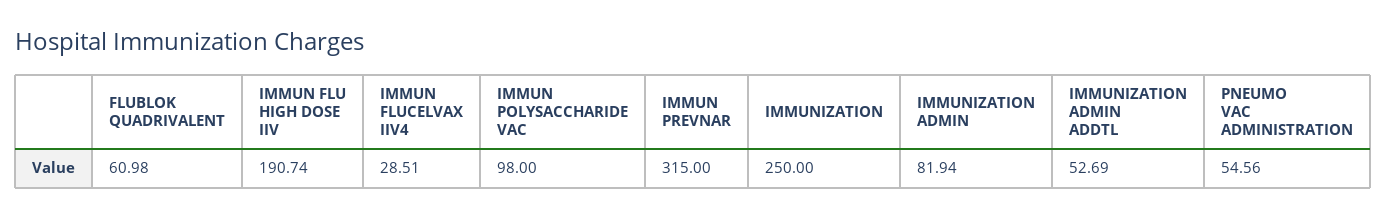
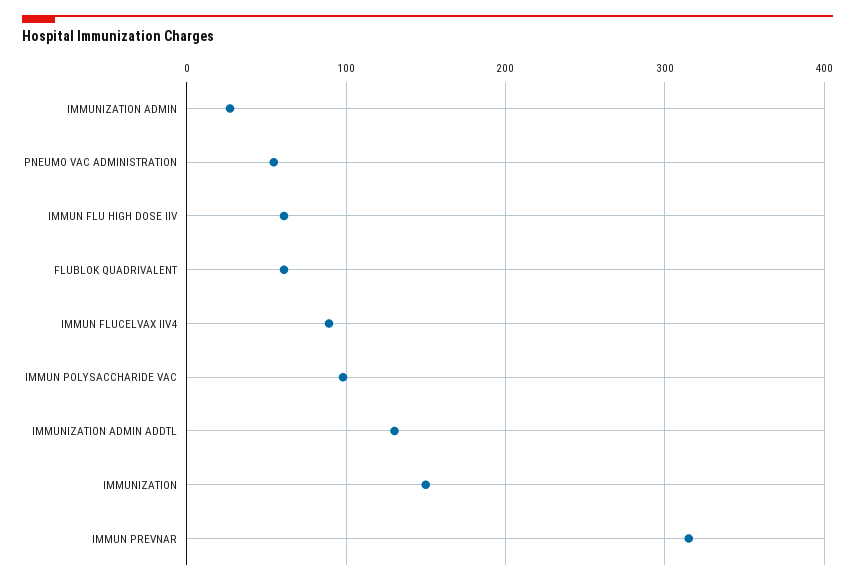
  {
    "FLUBLOK QUADRIVALENT": 60.98,
-   "IMMUN FLU HIGH DOSE IIV": 190.74,
+   "IMMUN FLU HIGH DOSE IIV": 60,
-   "IMMUN FLUCELVAX IIV4": 28.51,
+   "IMMUN FLUCELVAX IIV4": 90,
    "IMMUN POLYSACCHARIDE VAC": 98,
    "IMMUN PREVNAR": 315,
-   "IMMUNIZATION": 250,
+   "IMMUNIZATION": 150,
-   "IMMUNIZATION ADMIN": 81.94,
+   "IMMUNIZATION ADMIN": 30,
-   "IMMUNIZATION ADMIN ADDTL": 52.69,
+   "IMMUNIZATION ADMIN ADDTL": 130,
    "PNEUMO VAC ADMINISTRATION": 54.56
  }

